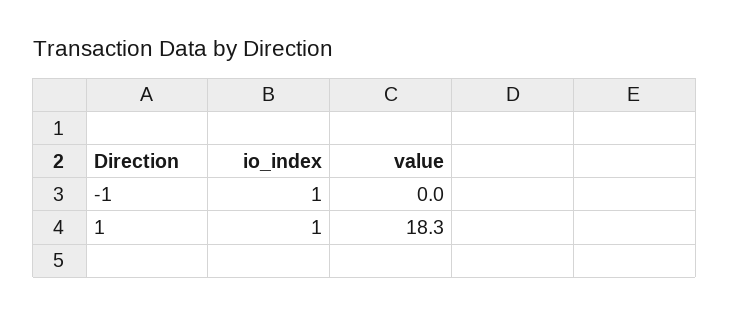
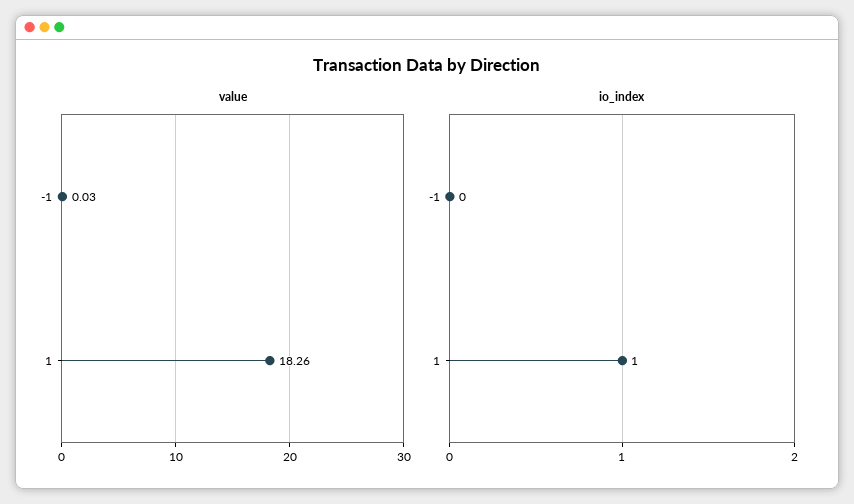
  {
    "io_index": {
-     "-1": 1,
+     "-1": 0,
      "1": 1
    },
    "value": {
      "-1": 0.03,
      "1": 18.26
    }
  }

